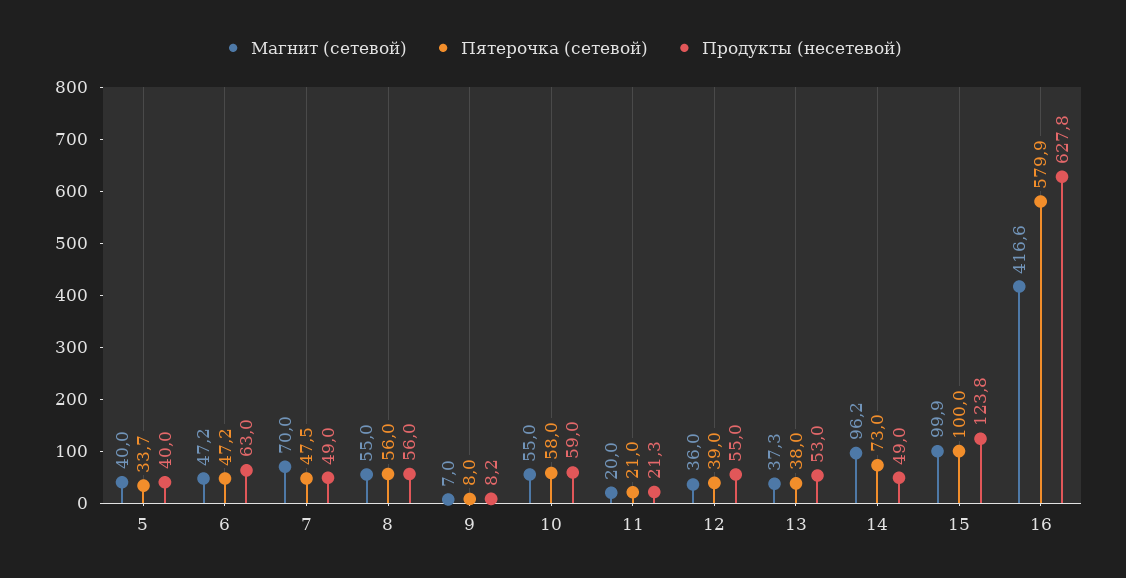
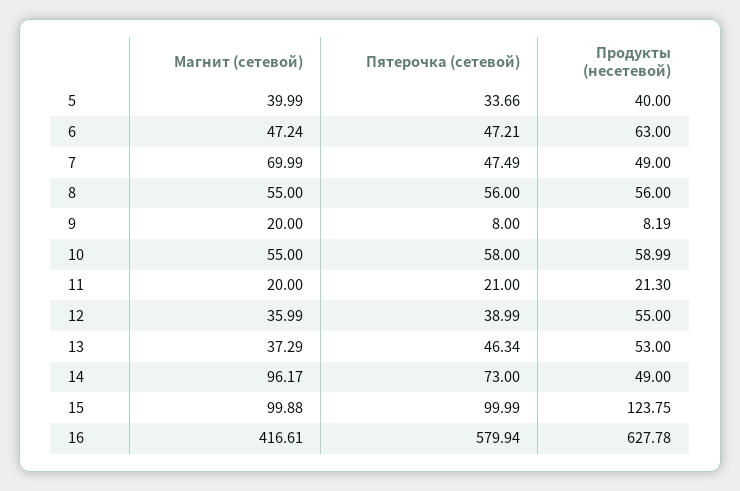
  {
    "Магнит (сетевой)": {
      "5": 39.99,
      "6": 47.24,
      "7": 69.99,
      "8": 55,
-     "9": 7,
+     "9": 20,
      "10": 55,
      "11": 20,
      "12": 35.99,
      "13": 37.29,
      "14": 96.17,
      "15": 99.88,
      "16": 416.61
    },
    "Пятерочка (сетевой)": {
      "5": 33.66,
      "6": 47.21,
      "7": 47.49,
      "8": 56,
      "9": 8,
      "10": 58,
      "11": 21,
      "12": 38.99,
-     "13": 38,
+     "13": 46.34,
      "14": 73,
      "15": 99.99,
      "16": 579.94
    },
    "Продукты (несетевой)": {
      "5": 40,
      "6": 63,
      "7": 49,
      "8": 56,
      "9": 8.19,
      "10": 58.99,
      "11": 21.3,
      "12": 55,
      "13": 53,
      "14": 49,
      "15": 123.75,
      "16": 627.78
    }
  }

